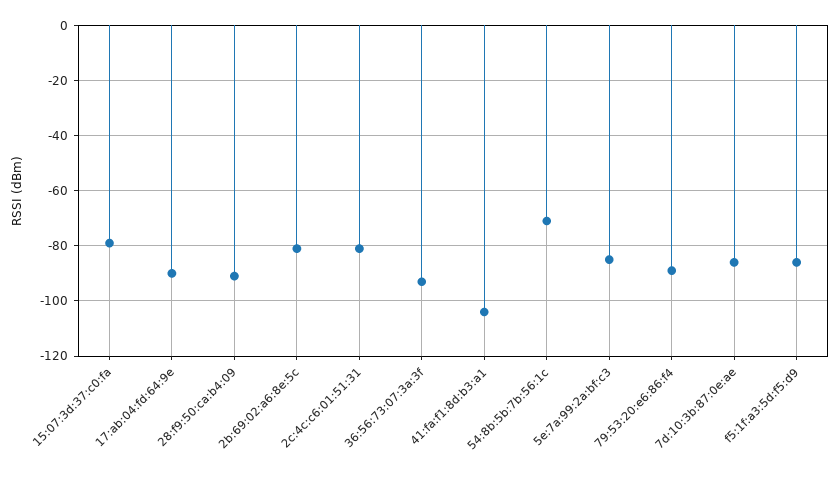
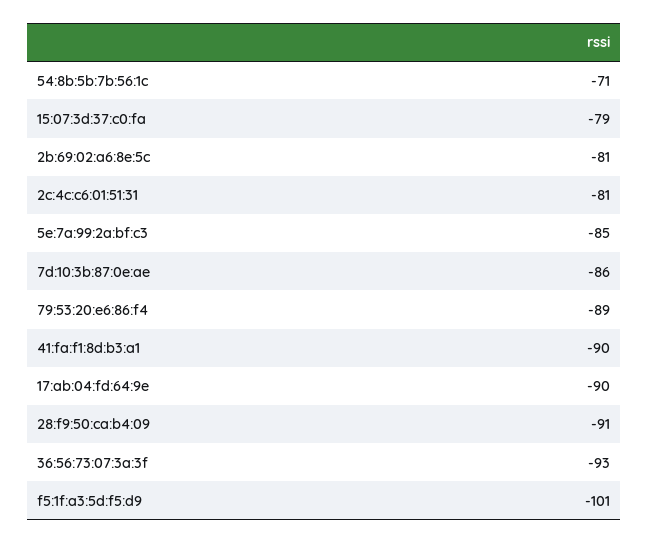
  {
    "15:07:3d:37:c0:fa": -79,
    "17:ab:04:fd:64:9e": -90,
    "28:f9:50:ca:b4:09": -91,
    "2b:69:02:a6:8e:5c": -81,
    "2c:4c:c6:01:51:31": -81,
    "36:56:73:07:3a:3f": -93,
-   "41:fa:f1:8d:b3:a1": -105,
+   "41:fa:f1:8d:b3:a1": -90,
    "54:8b:5b:7b:56:1c": -71,
    "5e:7a:99:2a:bf:c3": -85,
    "79:53:20:e6:86:f4": -89,
    "7d:10:3b:87:0e:ae": -86,
-   "f5:1f:a3:5d:f5:d9": -85
+   "f5:1f:a3:5d:f5:d9": -101
  }

